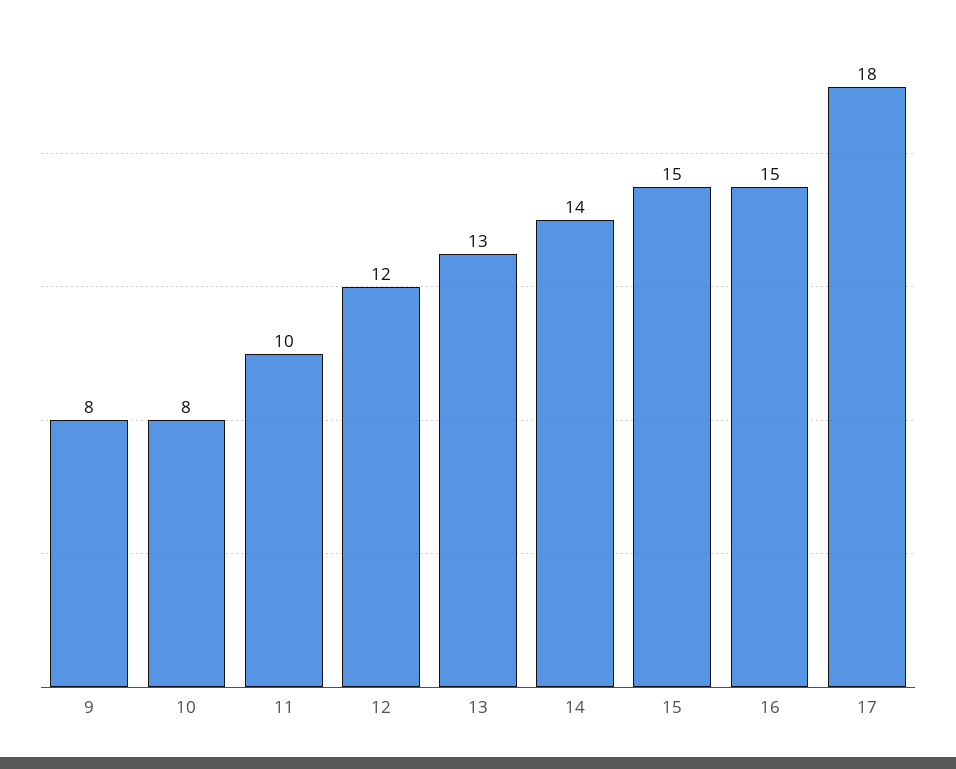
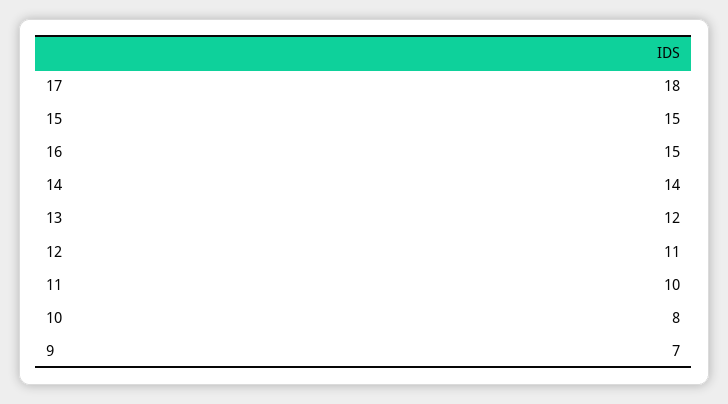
  {
-   "9": 8,
+   "9": 7,
    "10": 8,
    "11": 10,
-   "12": 12,
+   "12": 11,
-   "13": 13,
+   "13": 12,
    "14": 14,
    "15": 15,
    "16": 15,
    "17": 18
  }

